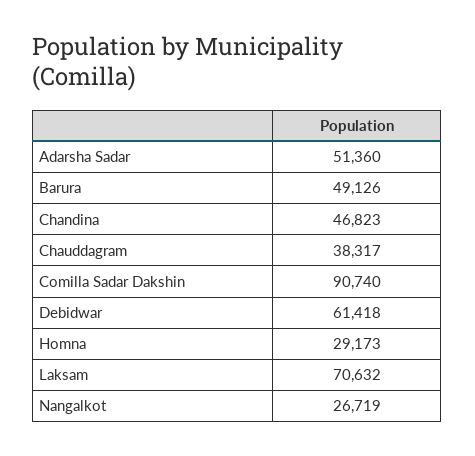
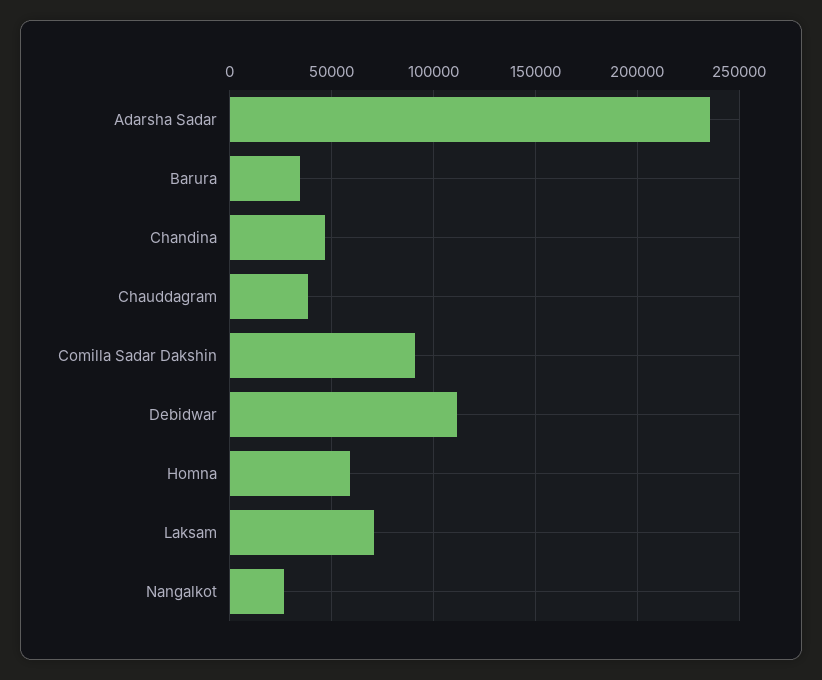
  {
-   "Adarsha Sadar": 51360,
+   "Adarsha Sadar": 235000,
-   "Barura": 49126,
+   "Barura": 35000,
    "Chandina": 46823,
    "Chauddagram": 38317,
    "Comilla Sadar Dakshin": 90740,
-   "Debidwar": 61418,
+   "Debidwar": 110000,
-   "Homna": 29173,
+   "Homna": 60000,
    "Laksam": 70632,
    "Nangalkot": 26719
  }

